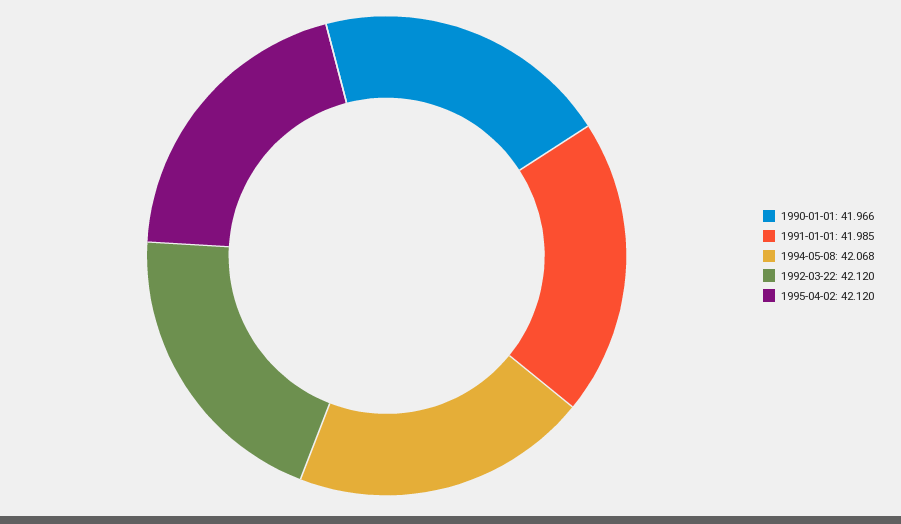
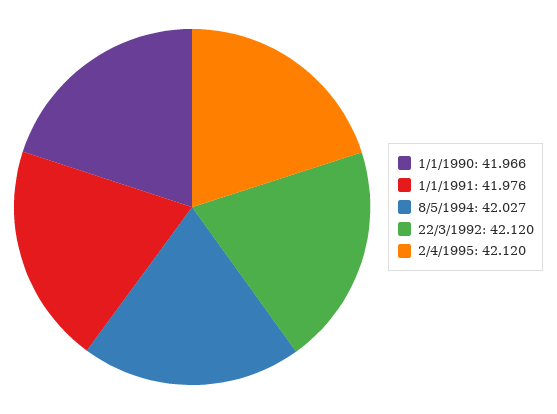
  {
    "1990-01-01": 41.966,
-   "1991-01-01": 41.985,
+   "1991-01-01": 41.976,
-   "1994-05-08": 42.068,
+   "1994-05-08": 42.027,
    "1992-03-22": 42.12,
    "1995-04-02": 42.12
  }

